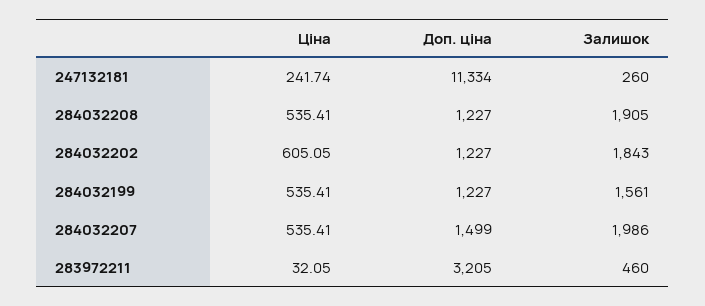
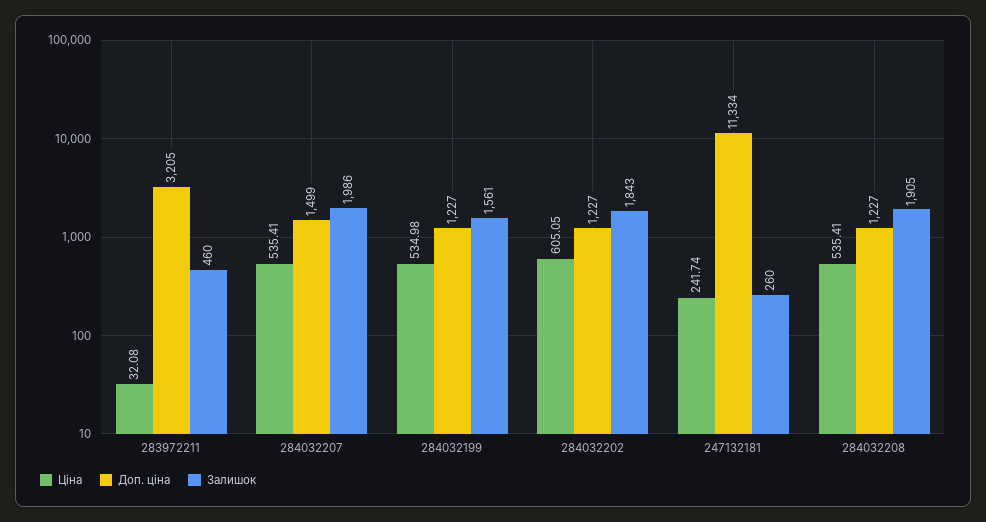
  {
    "Ціна": {
      "247132181": 241.74,
      "284032208": 535.41,
      "284032202": 605.05,
-     "284032199": 535.41,
+     "284032199": 534.98,
      "284032207": 535.41,
-     "283972211": 32.05
+     "283972211": 32.08
    },
    "Доп. ціна": {
      "247132181": 11334,
      "284032208": 1227,
      "284032202": 1227,
      "284032199": 1227,
      "284032207": 1499,
      "283972211": 3205
    },
    "Залишок": {
      "247132181": 260,
      "284032208": 1905,
      "284032202": 1843,
      "284032199": 1561,
      "284032207": 1986,
      "283972211": 460
    }
  }

